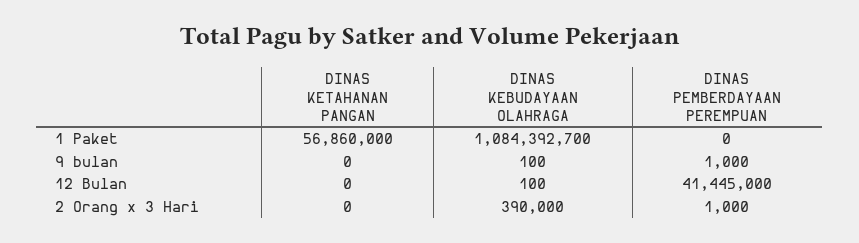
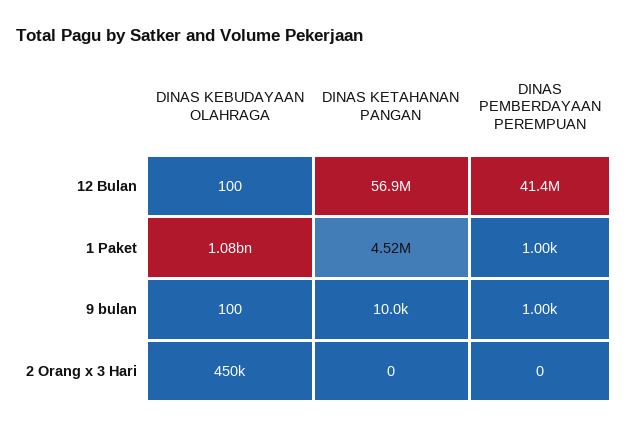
  {
    "DINAS KETAHANAN PANGAN": {
-     "1 Paket": 56860000,
+     "1 Paket": 4520000,
-     "9 bulan": 0,
+     "9 bulan": 10000,
-     "12 Bulan": 0,
+     "12 Bulan": 56900000,
      "2 Orang x 3 Hari": 0
    },
    "DINAS KEBUDAYAAN OLAHRAGA": {
      "1 Paket": 1084392700,
      "9 bulan": 100,
      "12 Bulan": 100,
-     "2 Orang x 3 Hari": 390000
+     "2 Orang x 3 Hari": 450000
    },
    "DINAS PEMBERDAYAAN PEREMPUAN": {
-     "1 Paket": 0,
+     "1 Paket": 1000,
      "9 bulan": 1000,
      "12 Bulan": 41445000,
-     "2 Orang x 3 Hari": 1000
+     "2 Orang x 3 Hari": 0
    }
  }

